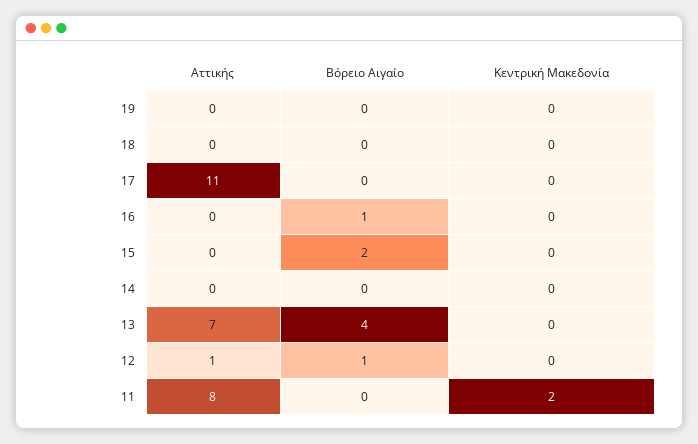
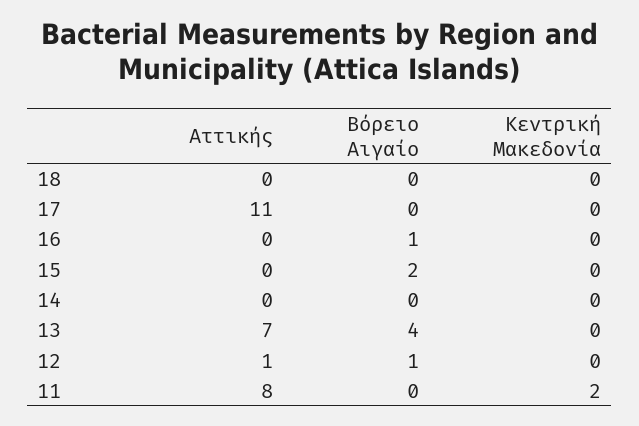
  {
    "Αττικής": {
-     "19": 0,
      "18": 0,
      "17": 11,
      "16": 0,
      "15": 0,
      "14": 0,
      "13": 7,
      "12": 1,
      "11": 8
    },
    "Βόρειο Αιγαίο": {
-     "19": 0,
      "18": 0,
      "17": 0,
      "16": 1,
      "15": 2,
      "14": 0,
      "13": 4,
      "12": 1,
      "11": 0
    },
    "Κεντρική Μακεδονία": {
-     "19": 0,
      "18": 0,
      "17": 0,
      "16": 0,
      "15": 0,
      "14": 0,
      "13": 0,
      "12": 0,
      "11": 2
    }
  }

